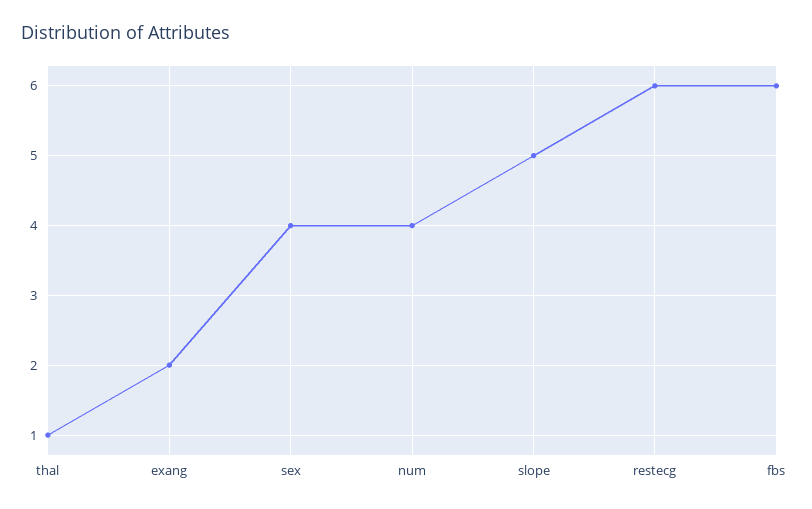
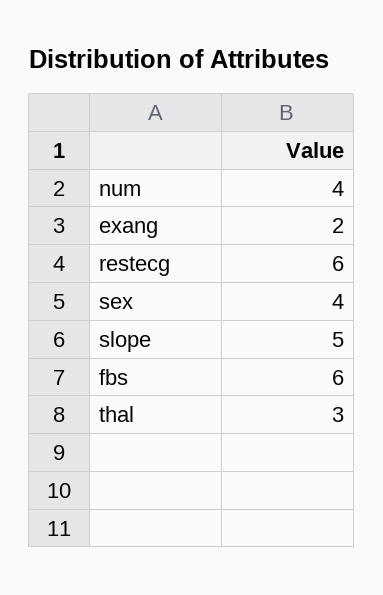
  {
-   "thal": 1,
+   "thal": 3,
    "exang": 2,
    "sex": 4,
    "num": 4,
    "slope": 5,
    "restecg": 6,
    "fbs": 6
  }

